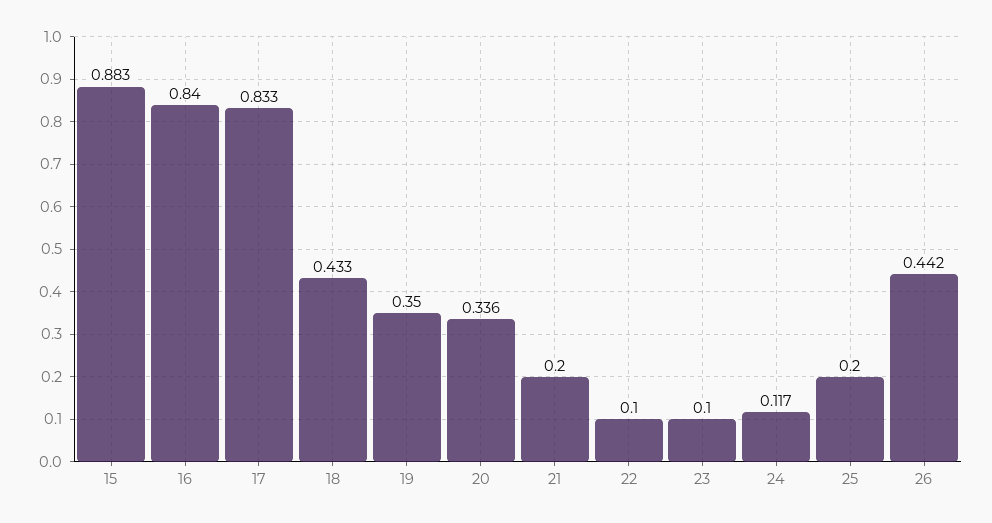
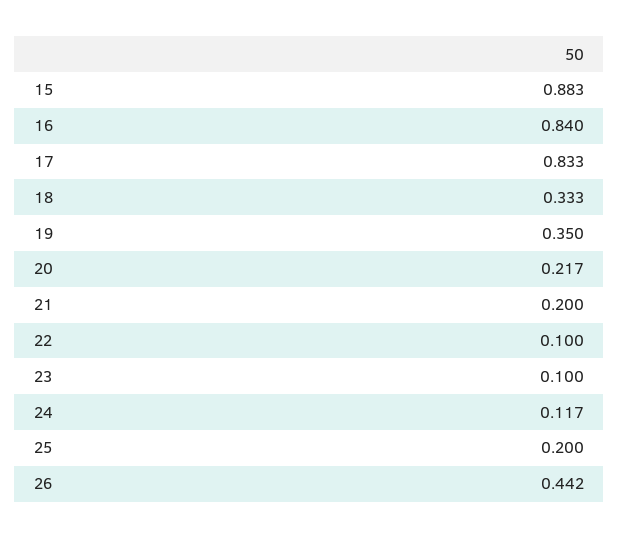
  {
    "15": 0.883,
    "16": 0.84,
    "17": 0.833,
-   "18": 0.433,
+   "18": 0.333,
    "19": 0.35,
-   "20": 0.336,
+   "20": 0.217,
    "21": 0.2,
    "22": 0.1,
    "23": 0.1,
    "24": 0.117,
    "25": 0.2,
    "26": 0.442
  }

